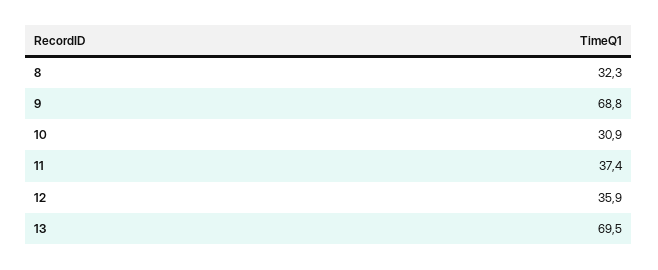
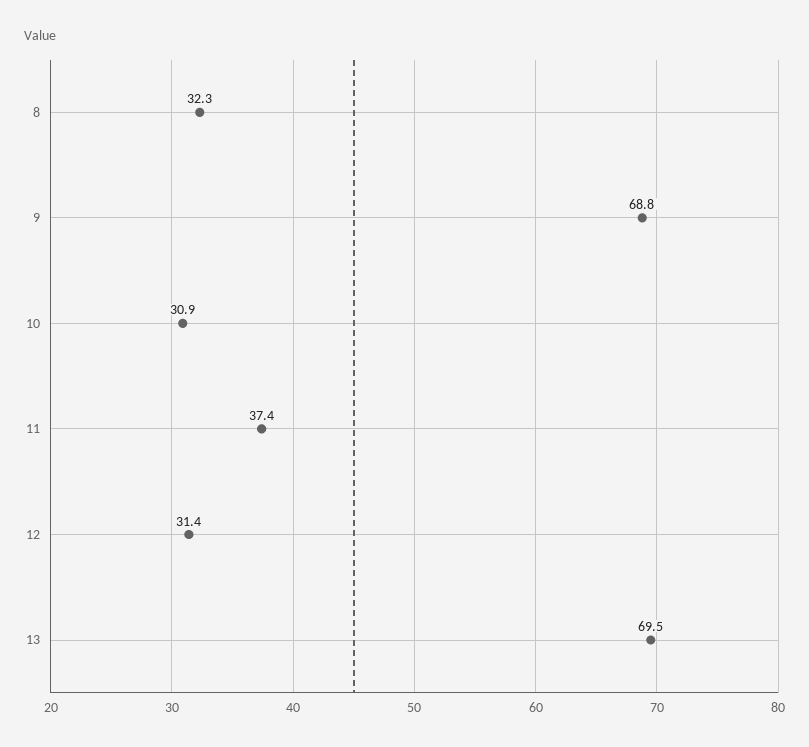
  {
    "8": 32.3,
    "9": 68.8,
    "10": 30.9,
    "11": 37.4,
-   "12": 35.9,
+   "12": 31.4,
    "13": 69.5
  }

